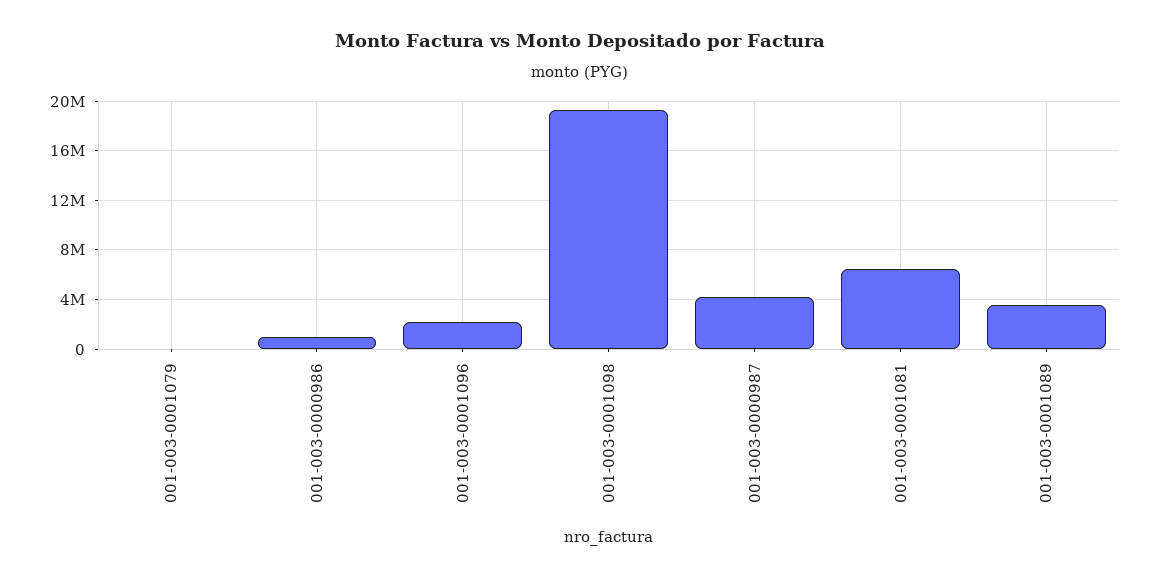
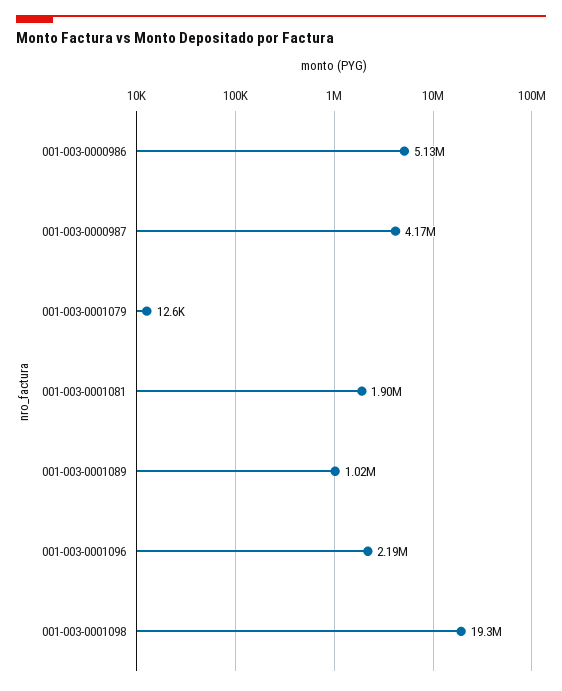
  {
    "001-003-0001079": 12600,
-   "001-003-0000986": 1000000,
+   "001-003-0000986": 5130000,
    "001-003-0001096": 2190000,
    "001-003-0001098": 19300000,
    "001-003-0000987": 4170000,
-   "001-003-0001081": 6500000,
+   "001-003-0001081": 1900000,
-   "001-003-0001089": 3500000
+   "001-003-0001089": 1020000
  }

